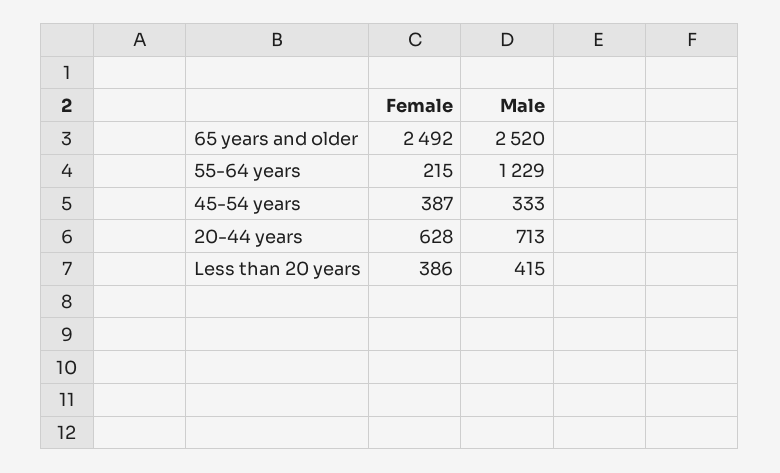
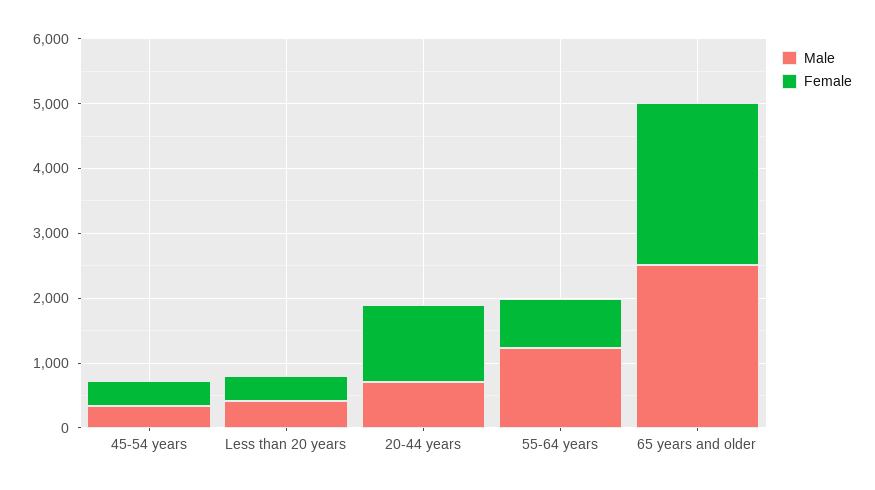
  {
    "Female": {
      "65 years and older": 2492,
-     "55-64 years": 215,
+     "55-64 years": 800,
      "45-54 years": 387,
-     "20-44 years": 628,
+     "20-44 years": 1200,
      "Less than 20 years": 386
    },
    "Male": {
      "65 years and older": 2520,
      "55-64 years": 1229,
      "45-54 years": 333,
      "20-44 years": 713,
      "Less than 20 years": 415
    }
  }

